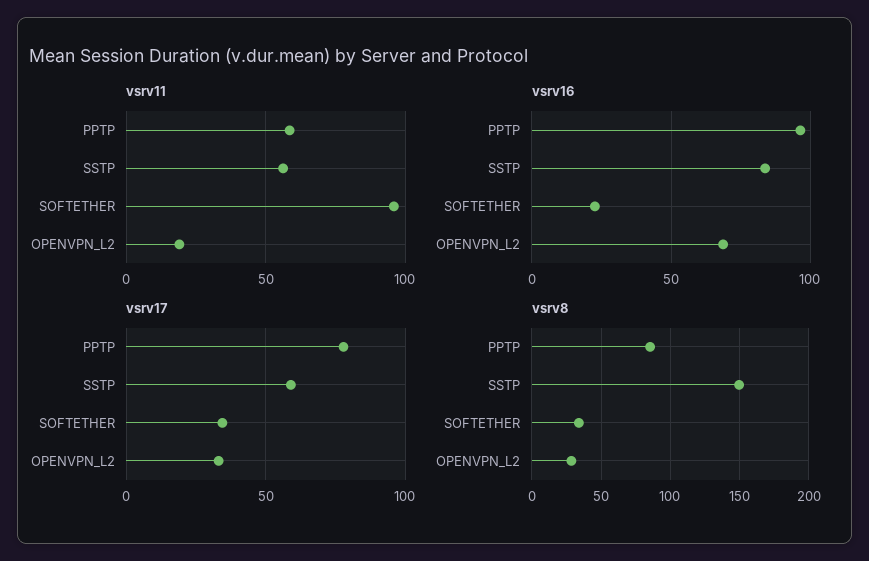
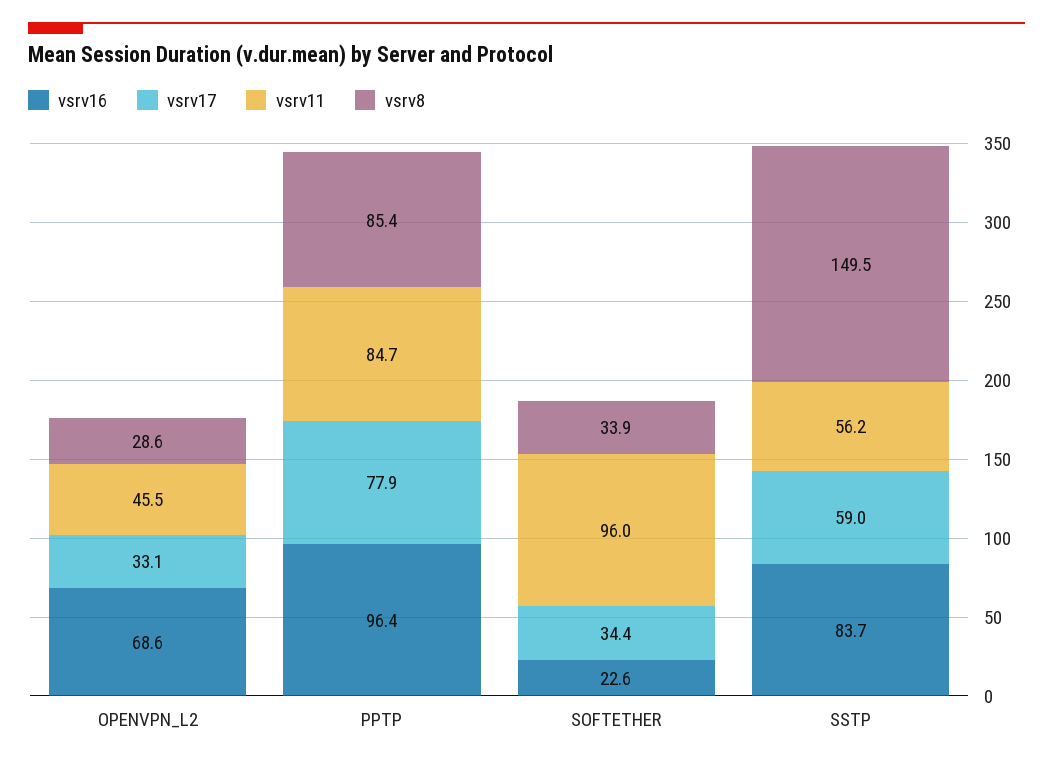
  {
    "vsrv11": {
-     "PPTP": 60,
+     "PPTP": 84.7,
      "SSTP": 56.2,
      "SOFTETHER": 96,
-     "OPENVPN_L2": 20
+     "OPENVPN_L2": 45.5
    },
    "vsrv16": {
      "PPTP": 96.4,
      "SSTP": 83.7,
      "SOFTETHER": 22.6,
      "OPENVPN_L2": 68.6
    },
    "vsrv17": {
      "PPTP": 77.9,
      "SSTP": 59,
      "SOFTETHER": 34.4,
      "OPENVPN_L2": 33.1
    },
    "vsrv8": {
      "PPTP": 85.4,
      "SSTP": 149.5,
      "SOFTETHER": 33.9,
      "OPENVPN_L2": 28.6
    }
  }

